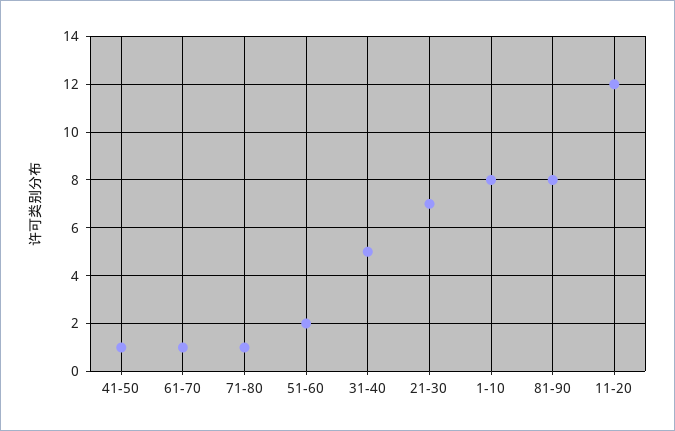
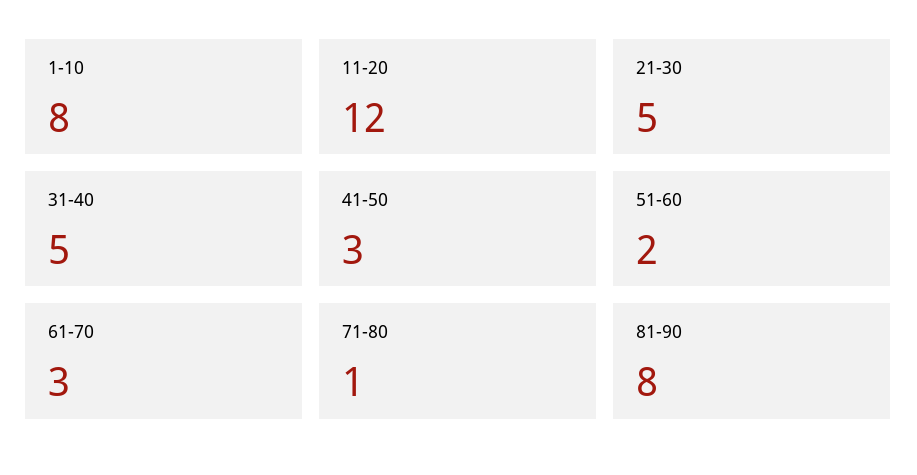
  {
-   "41-50": 1,
+   "41-50": 3,
-   "61-70": 1,
+   "61-70": 3,
    "71-80": 1,
    "51-60": 2,
    "31-40": 5,
-   "21-30": 7,
+   "21-30": 5,
    "1-10": 8,
    "81-90": 8,
    "11-20": 12
  }

